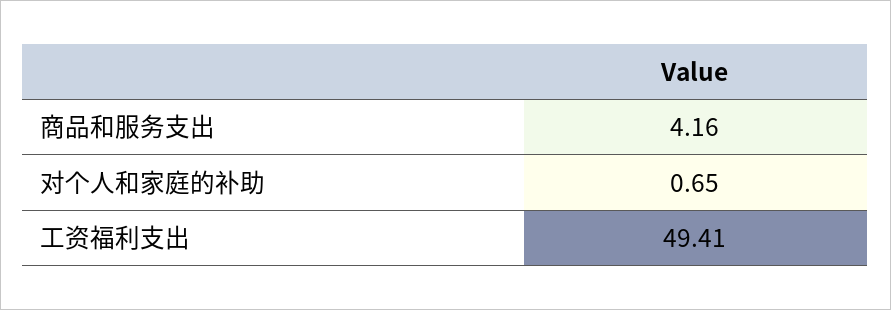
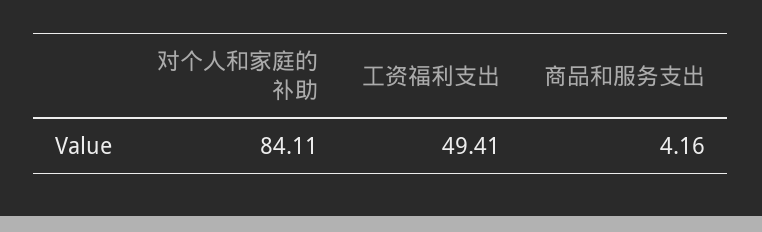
  {
    "商品和服务支出": 4.16,
-   "对个人和家庭的补助": 0.65,
+   "对个人和家庭的补助": 84.11,
    "工资福利支出": 49.41
  }

